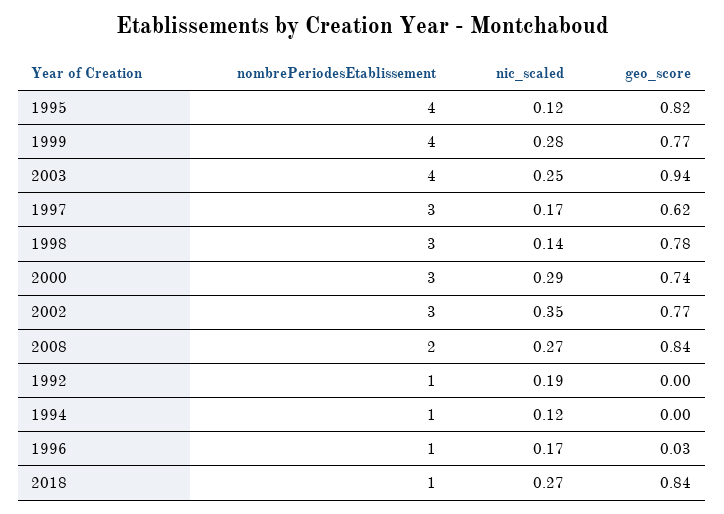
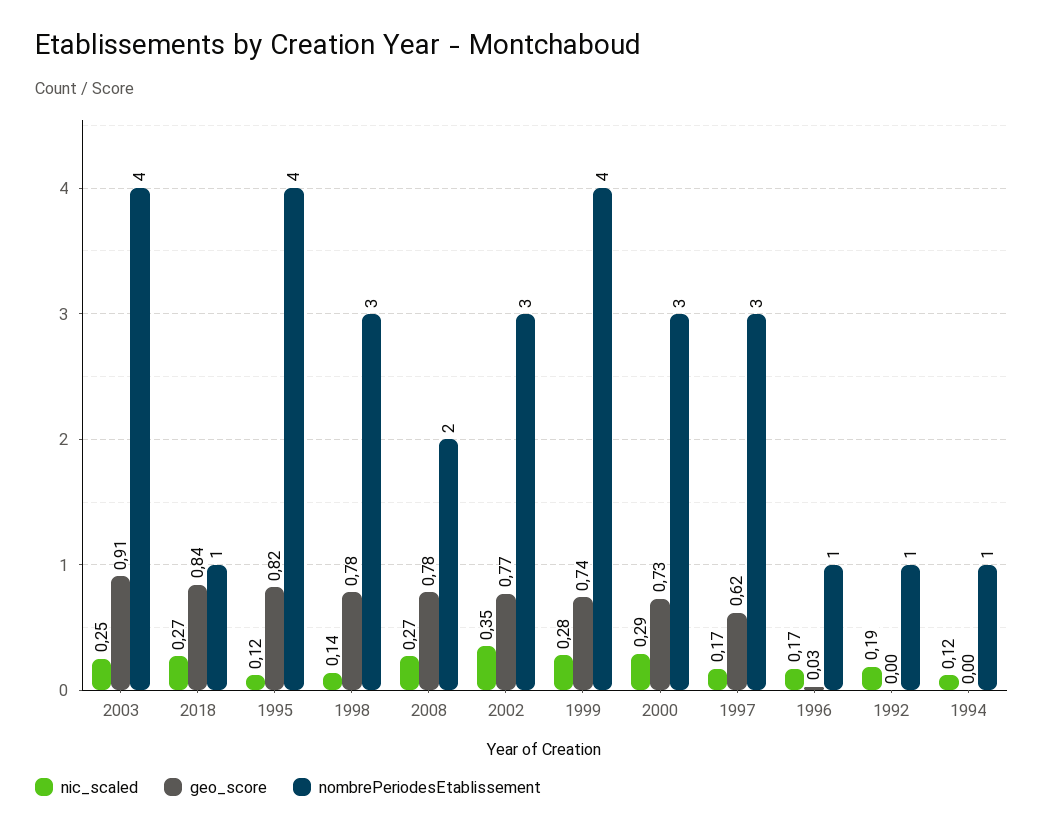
  {
    "nombrePeriodesEtablissement": {
      "1995": 4,
      "1999": 4,
      "2003": 4,
      "1997": 3,
      "1998": 3,
      "2000": 3,
      "2002": 3,
      "2008": 2,
      "1992": 1,
      "1994": 1,
      "1996": 1,
      "2018": 1
    },
    "nic_scaled": {
      "1995": 0.12,
      "1999": 0.28,
      "2003": 0.25,
      "1997": 0.17,
      "1998": 0.14,
      "2000": 0.29,
      "2002": 0.35,
      "2008": 0.27,
      "1992": 0.19,
      "1994": 0.12,
      "1996": 0.17,
      "2018": 0.27
    },
    "geo_score": {
      "1995": 0.82,
-     "1999": 0.77,
+     "1999": 0.74,
-     "2003": 0.94,
+     "2003": 0.91,
      "1997": 0.62,
      "1998": 0.78,
-     "2000": 0.74,
+     "2000": 0.73,
      "2002": 0.77,
-     "2008": 0.84,
+     "2008": 0.78,
      "1992": 0,
      "1994": 0,
      "1996": 0.03,
      "2018": 0.84
    }
  }

